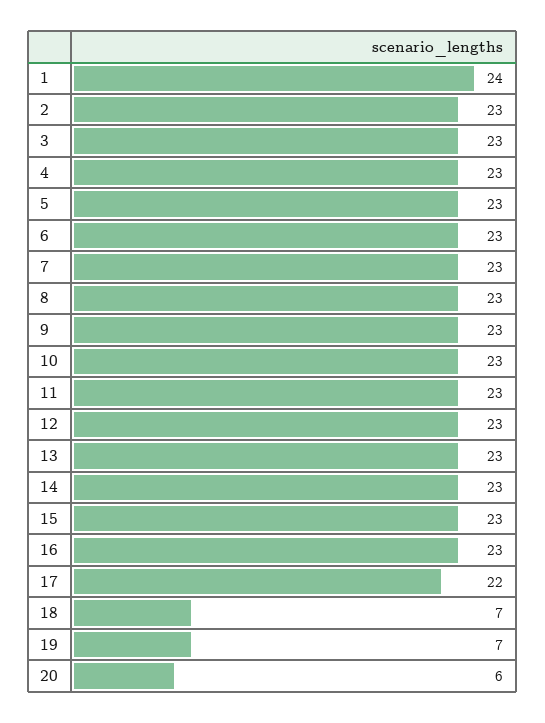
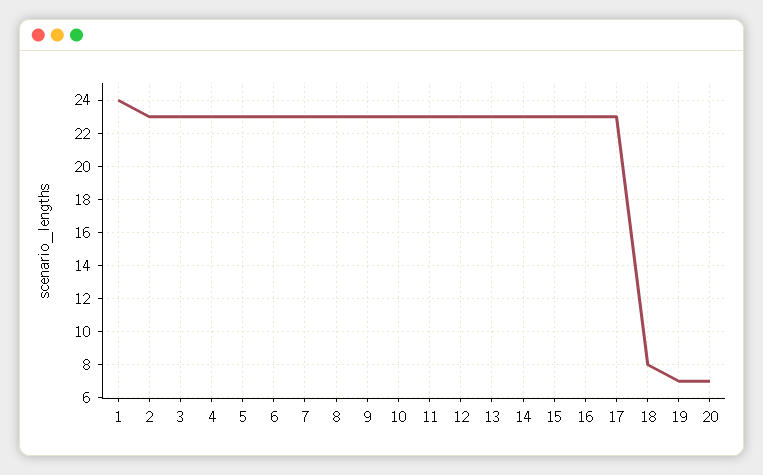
  {
    "1": 24,
    "2": 23,
    "3": 23,
    "4": 23,
    "5": 23,
    "6": 23,
    "7": 23,
    "8": 23,
    "9": 23,
    "10": 23,
    "11": 23,
    "12": 23,
    "13": 23,
    "14": 23,
    "15": 23,
    "16": 23,
-   "17": 22,
+   "17": 23,
-   "18": 7,
+   "18": 8,
    "19": 7,
-   "20": 6
+   "20": 7
  }

